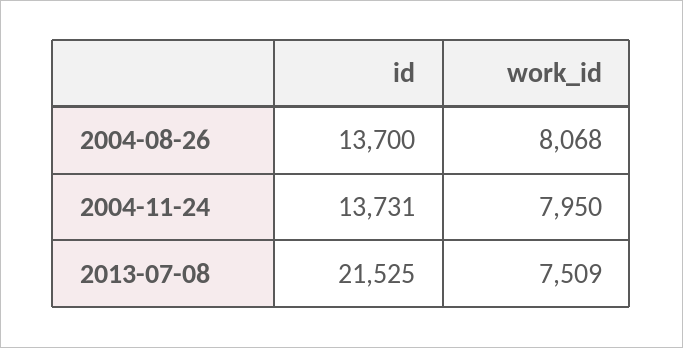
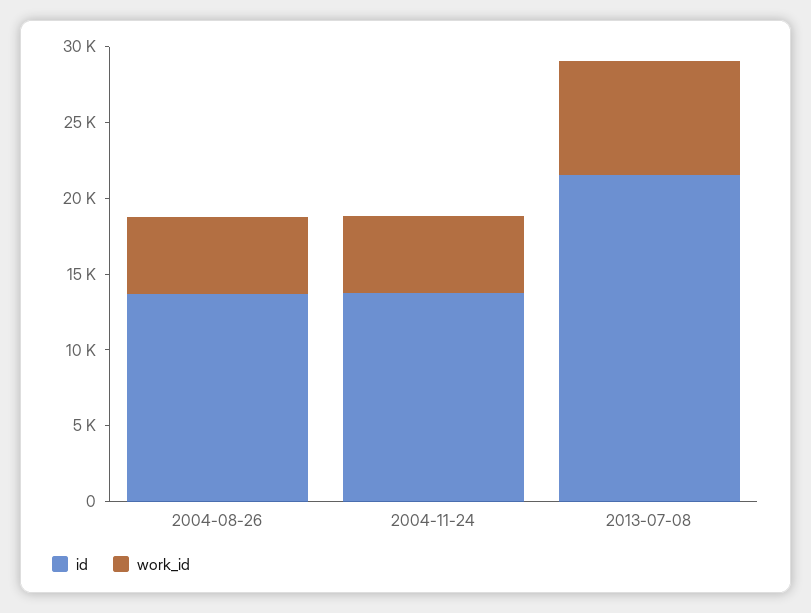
  {
    "id": {
      "2004-08-26": 13700,
      "2004-11-24": 13731,
      "2013-07-08": 21525
    },
    "work_id": {
-     "2004-08-26": 8068,
+     "2004-08-26": 5000,
-     "2004-11-24": 7950,
+     "2004-11-24": 5000,
      "2013-07-08": 7509
    }
  }

